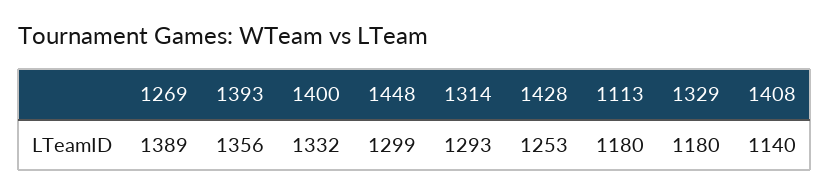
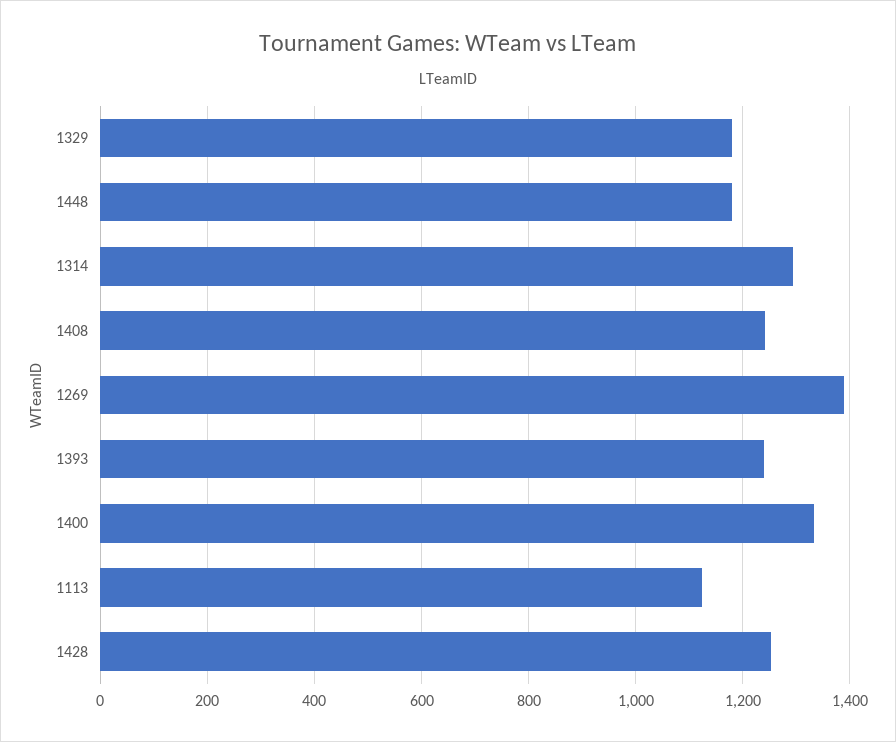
  {
    "1269": 1389,
-   "1393": 1356,
+   "1393": 1240,
    "1400": 1332,
-   "1448": 1299,
+   "1448": 1180,
    "1314": 1293,
    "1428": 1253,
-   "1113": 1180,
+   "1113": 1120,
    "1329": 1180,
-   "1408": 1140
+   "1408": 1240
  }

